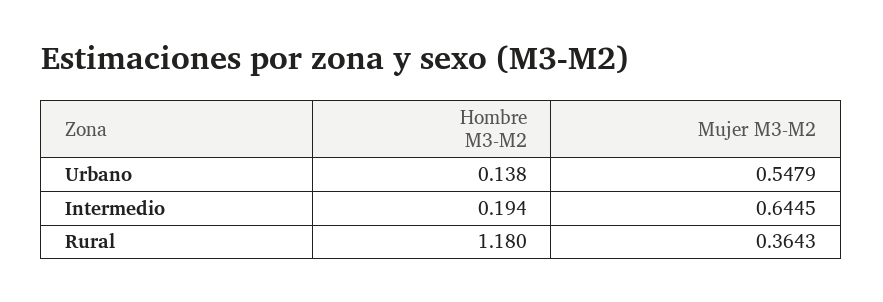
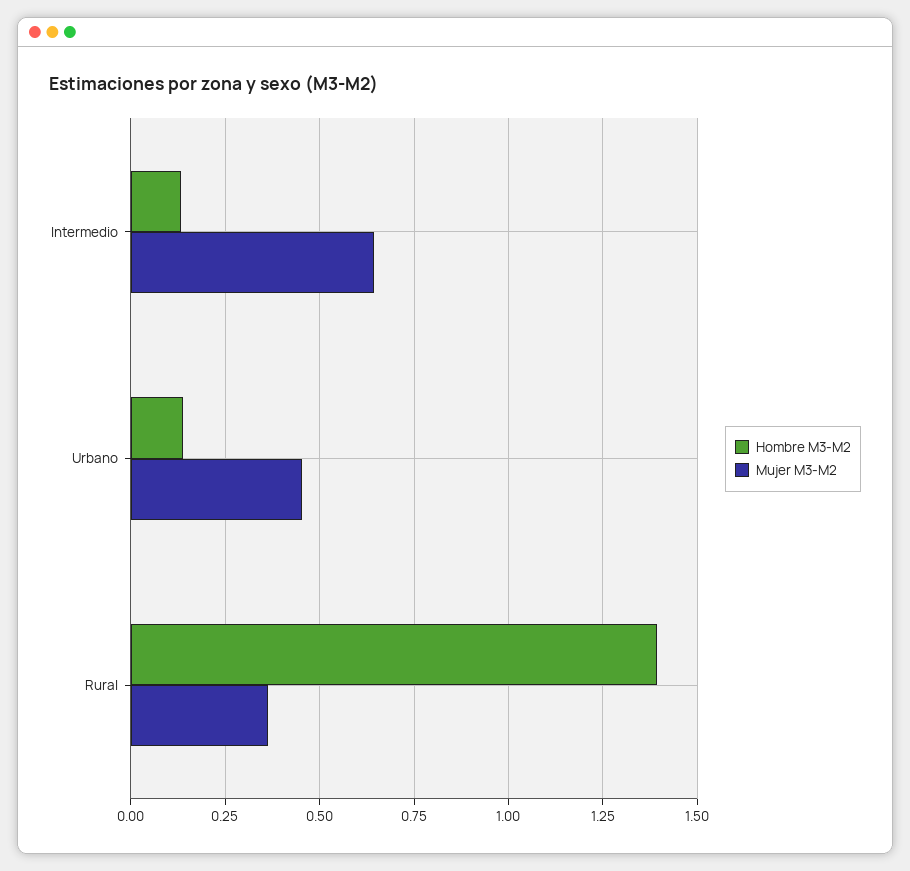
  {
    "Hombre M3-M2": {
      "Urbano": 0.138,
-     "Intermedio": 0.194,
+     "Intermedio": 0.125,
-     "Rural": 1.18
+     "Rural": 1.4
    },
    "Mujer M3-M2": {
-     "Urbano": 0.5479,
+     "Urbano": 0.45,
      "Intermedio": 0.6445,
      "Rural": 0.3643
    }
  }

